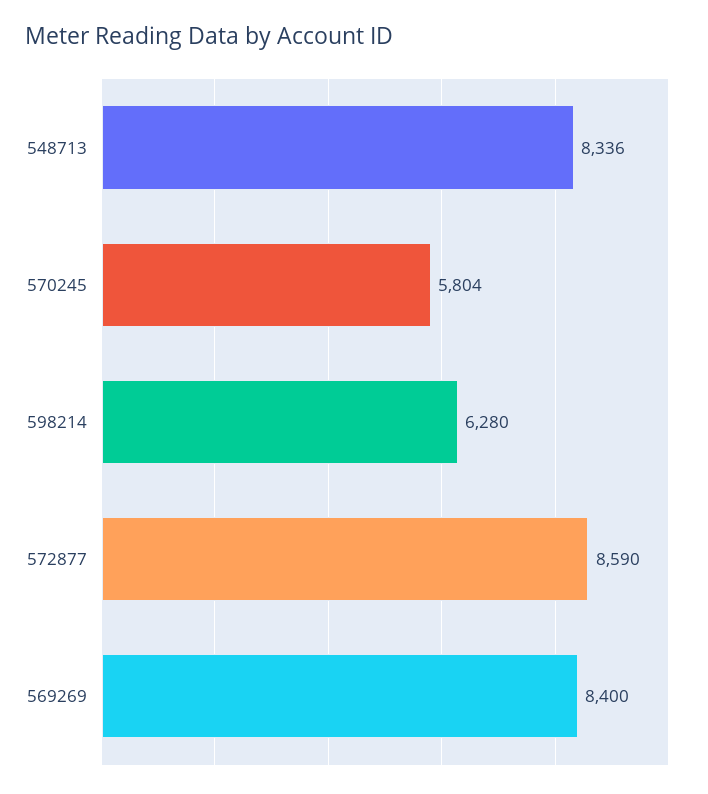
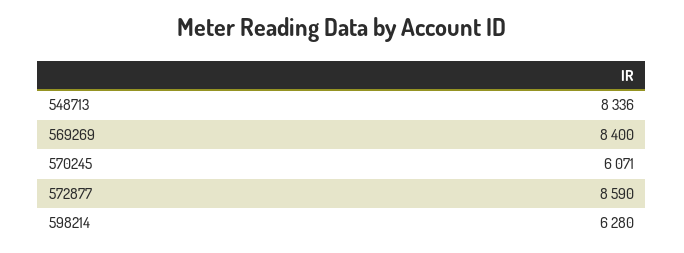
  {
    "548713": 8336,
-   "570245": 5804,
+   "570245": 6071,
    "598214": 6280,
    "572877": 8590,
    "569269": 8400
  }

